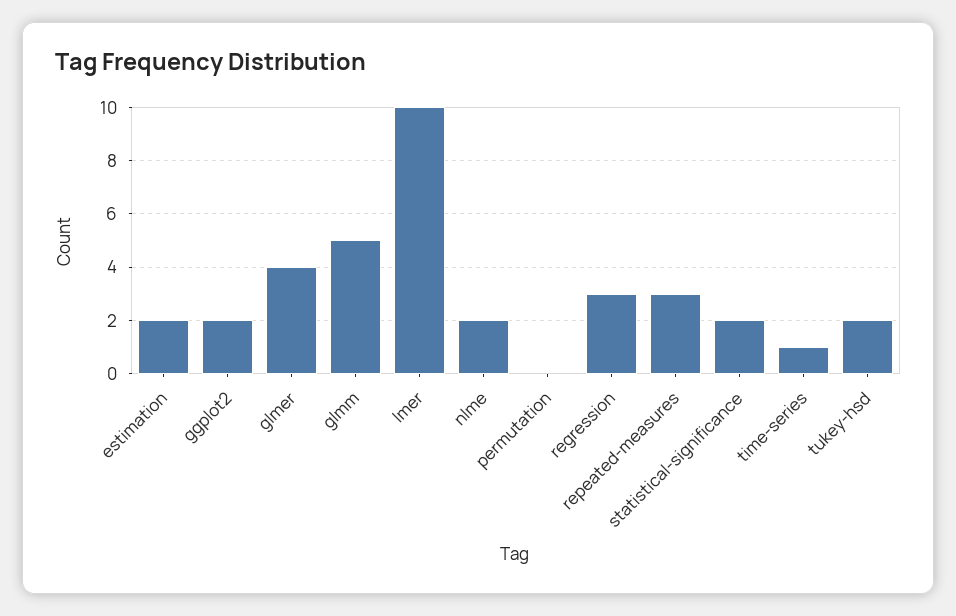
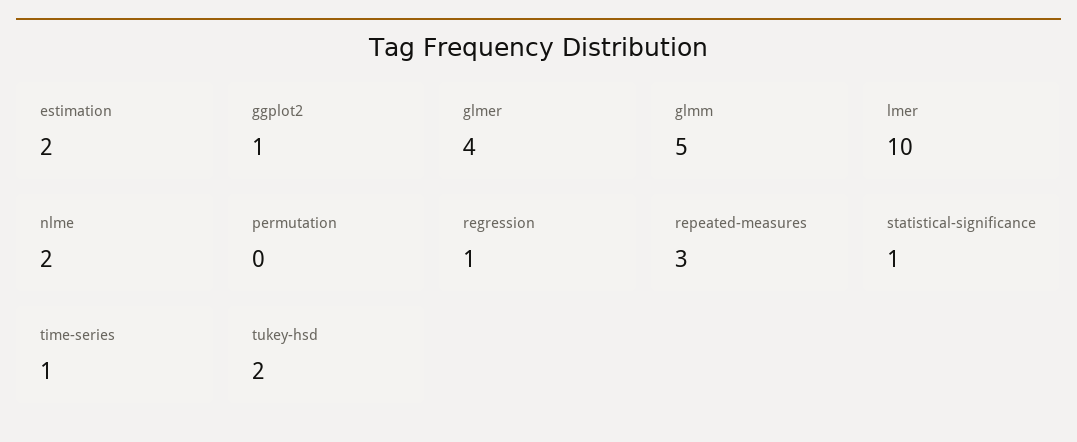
  {
    "estimation": 2,
-   "ggplot2": 2,
+   "ggplot2": 1,
    "glmer": 4,
    "glmm": 5,
    "lmer": 10,
    "nlme": 2,
    "permutation": 0,
-   "regression": 3,
+   "regression": 1,
    "repeated-measures": 3,
-   "statistical-significance": 2,
+   "statistical-significance": 1,
    "time-series": 1,
    "tukey-hsd": 2
  }

